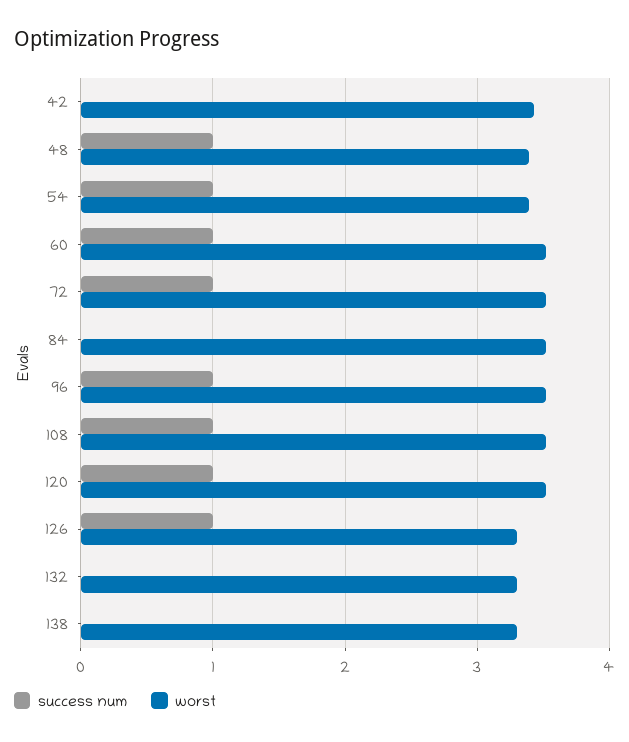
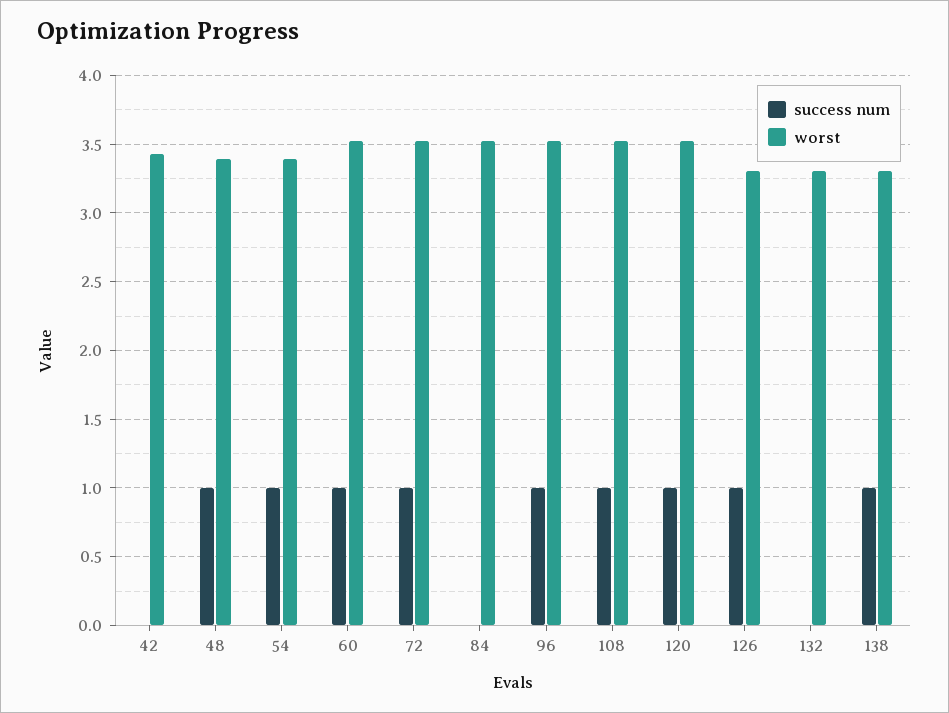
  {
    "success num": {
      "42": 0,
      "48": 1,
      "54": 1,
      "60": 1,
      "72": 1,
      "84": 0,
      "96": 1,
      "108": 1,
      "120": 1,
      "126": 1,
      "132": 0,
-     "138": 0
+     "138": 1
    },
    "worst": {
      "42": 3.45,
      "48": 3.4,
      "54": 3.4,
      "60": 3.5,
      "72": 3.5,
      "84": 3.5,
      "96": 3.5,
      "108": 3.5,
      "120": 3.5,
      "126": 3.3,
      "132": 3.3,
      "138": 3.3
    }
  }

